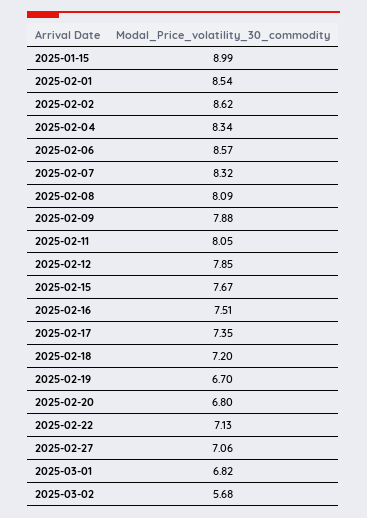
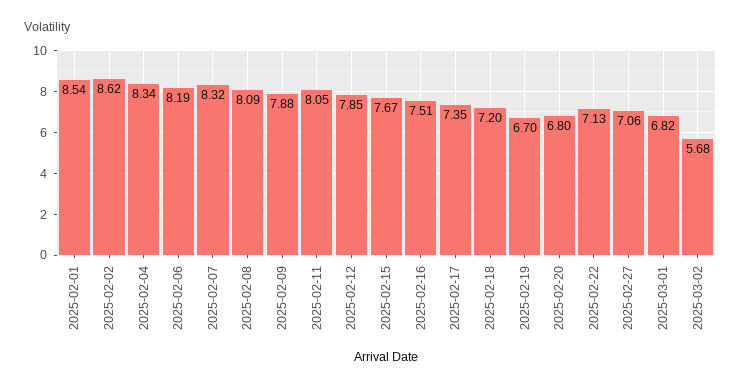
  {
-   "2025-01-15": 8.99,
    "2025-02-01": 8.54,
    "2025-02-02": 8.62,
    "2025-02-04": 8.34,
-   "2025-02-06": 8.57,
+   "2025-02-06": 8.19,
    "2025-02-07": 8.32,
    "2025-02-08": 8.09,
    "2025-02-09": 7.88,
    "2025-02-11": 8.05,
    "2025-02-12": 7.85,
    "2025-02-15": 7.67,
    "2025-02-16": 7.51,
    "2025-02-17": 7.35,
    "2025-02-18": 7.2,
    "2025-02-19": 6.7,
    "2025-02-20": 6.8,
    "2025-02-22": 7.13,
    "2025-02-27": 7.06,
    "2025-03-01": 6.82,
    "2025-03-02": 5.68
  }

